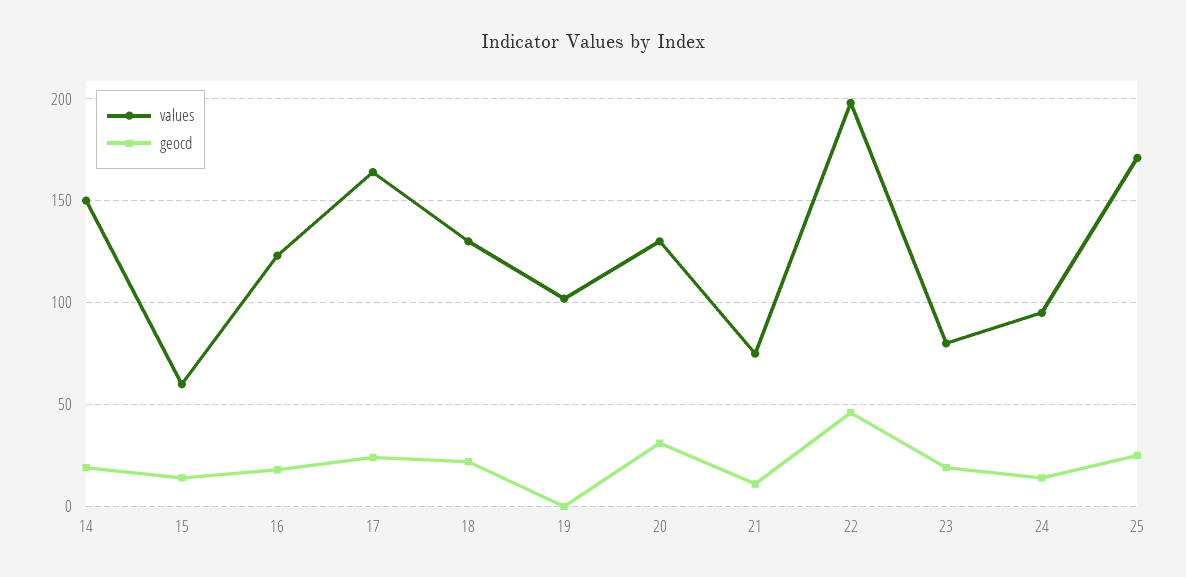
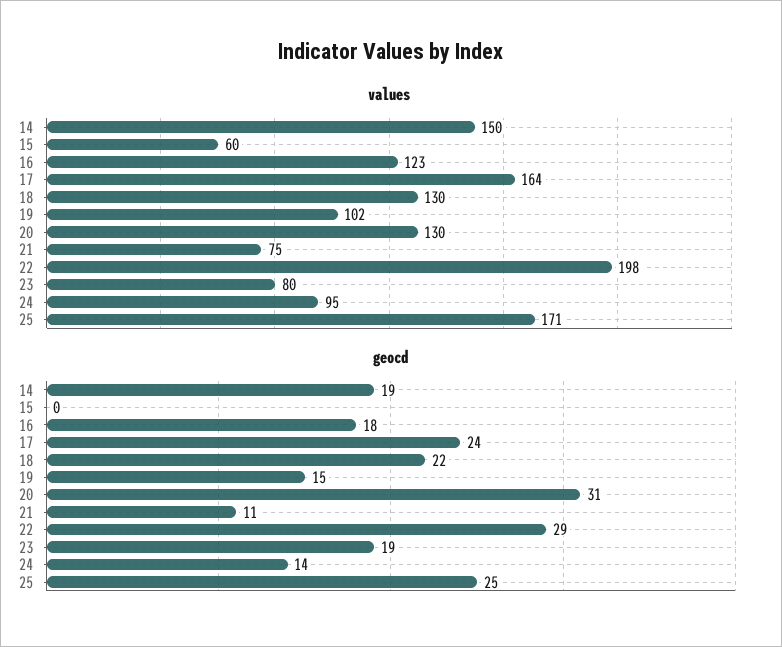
  {
    "values": {
      "14": 150,
      "15": 60,
      "16": 123,
      "17": 164,
      "18": 130,
      "19": 102,
      "20": 130,
      "21": 75,
      "22": 198,
      "23": 80,
      "24": 95,
      "25": 171
    },
    "geocd": {
      "14": 19,
-     "15": 15,
+     "15": 0,
      "16": 18,
      "17": 24,
      "18": 22,
-     "19": 0,
+     "19": 15,
      "20": 31,
      "21": 11,
-     "22": 45,
+     "22": 29,
      "23": 19,
      "24": 14,
      "25": 25
    }
  }

